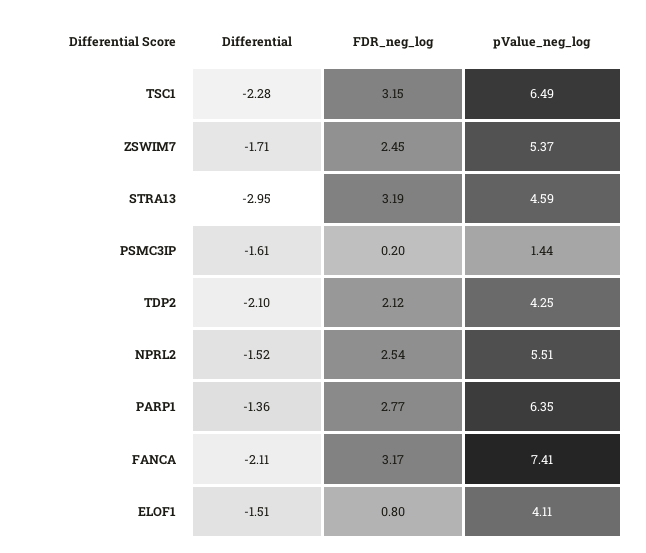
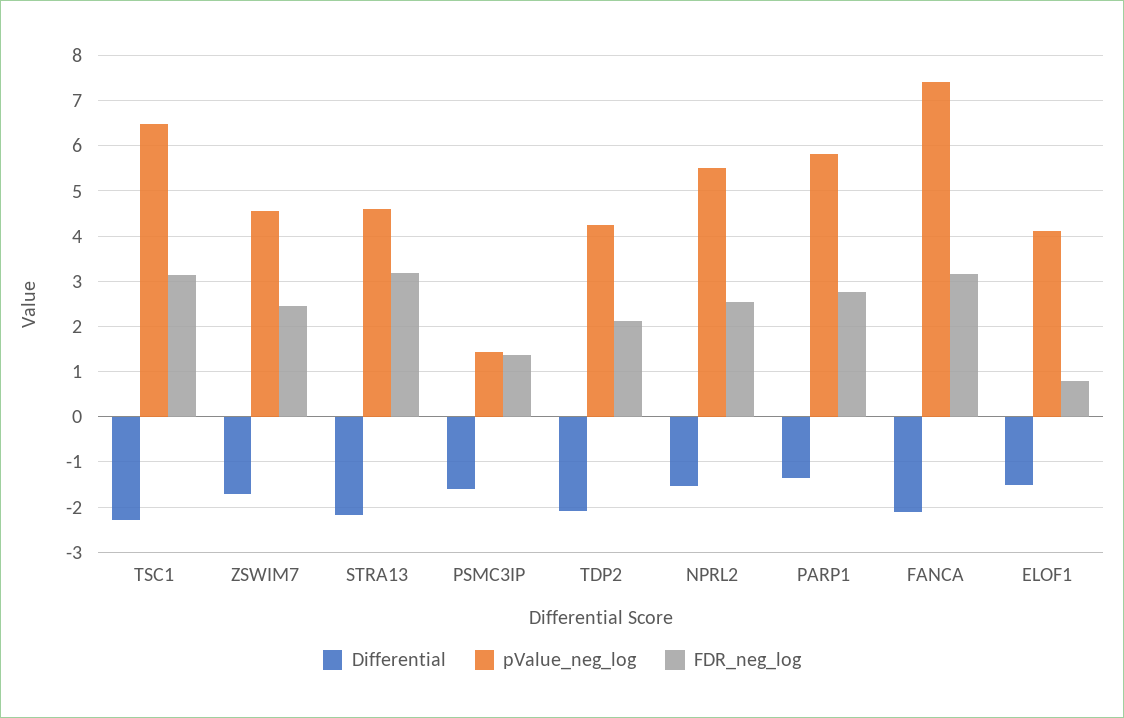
  {
    "Differential": {
      "TSC1": -2.28,
      "ZSWIM7": -1.71,
-     "STRA13": -2.95,
+     "STRA13": -2.2,
      "PSMC3IP": -1.61,
      "TDP2": -2.1,
      "NPRL2": -1.52,
      "PARP1": -1.36,
      "FANCA": -2.11,
      "ELOF1": -1.51
    },
    "FDR_neg_log": {
      "TSC1": 3.15,
      "ZSWIM7": 2.45,
      "STRA13": 3.19,
-     "PSMC3IP": 0.2,
+     "PSMC3IP": 1.4,
      "TDP2": 2.12,
      "NPRL2": 2.54,
      "PARP1": 2.77,
      "FANCA": 3.17,
      "ELOF1": 0.8
    },
    "pValue_neg_log": {
      "TSC1": 6.49,
-     "ZSWIM7": 5.37,
+     "ZSWIM7": 4.6,
      "STRA13": 4.59,
      "PSMC3IP": 1.44,
      "TDP2": 4.25,
      "NPRL2": 5.51,
-     "PARP1": 6.35,
+     "PARP1": 5.8,
      "FANCA": 7.41,
      "ELOF1": 4.11
    }
  }

